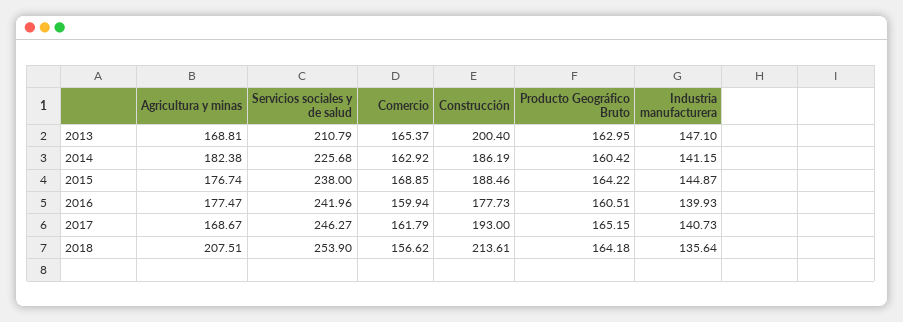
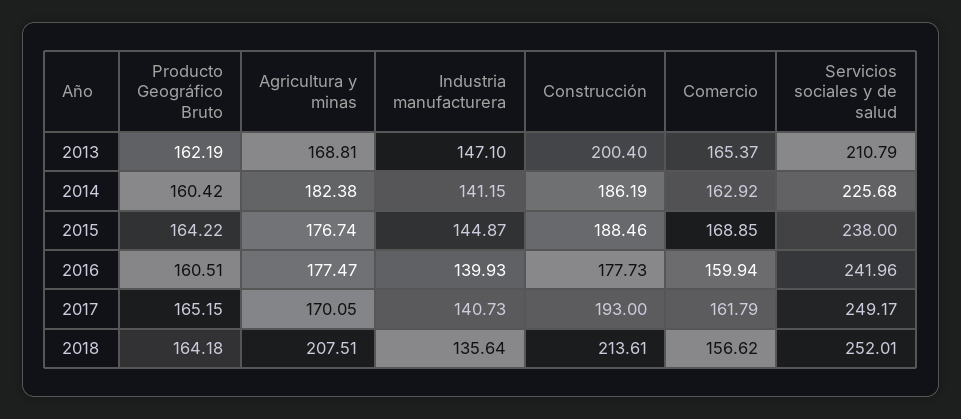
  {
    "Agricultura y minas": {
      "2013": 168.81,
      "2014": 182.38,
      "2015": 176.74,
      "2016": 177.47,
-     "2017": 168.67,
+     "2017": 170.05,
      "2018": 207.51
    },
    "Servicios sociales y de salud": {
      "2013": 210.79,
      "2014": 225.68,
      "2015": 238,
      "2016": 241.96,
-     "2017": 246.27,
+     "2017": 249.17,
-     "2018": 253.9
+     "2018": 252.01
    },
    "Comercio": {
      "2013": 165.37,
      "2014": 162.92,
      "2015": 168.85,
      "2016": 159.94,
      "2017": 161.79,
      "2018": 156.62
    },
    "Construcción": {
      "2013": 200.4,
      "2014": 186.19,
      "2015": 188.46,
      "2016": 177.73,
      "2017": 193,
      "2018": 213.61
    },
    "Producto Geográfico Bruto": {
-     "2013": 162.95,
+     "2013": 162.19,
      "2014": 160.42,
      "2015": 164.22,
      "2016": 160.51,
      "2017": 165.15,
      "2018": 164.18
    },
    "Industria manufacturera": {
      "2013": 147.1,
      "2014": 141.15,
      "2015": 144.87,
      "2016": 139.93,
      "2017": 140.73,
      "2018": 135.64
    }
  }

